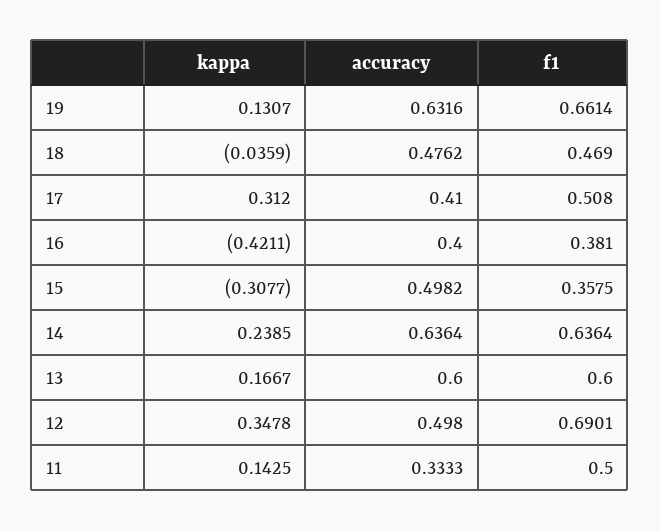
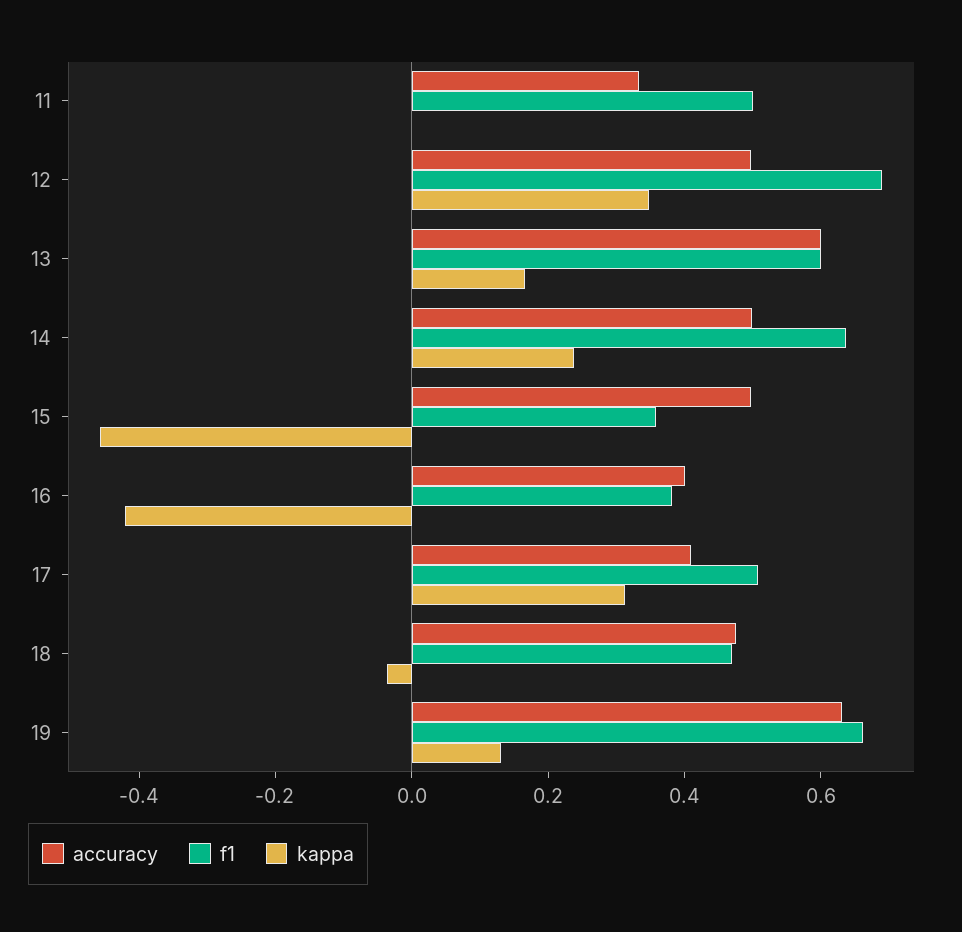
  {
    "kappa": {
      "19": 0.1307,
      "18": -0.0359,
      "17": 0.312,
      "16": -0.4211,
-     "15": -0.3077,
+     "15": -0.45,
      "14": 0.2385,
      "13": 0.1667,
      "12": 0.3478,
-     "11": 0.1425
+     "11": 0
    },
    "accuracy": {
      "19": 0.6316,
      "18": 0.4762,
      "17": 0.41,
      "16": 0.4,
      "15": 0.4982,
-     "14": 0.6364,
+     "14": 0.5,
      "13": 0.6,
      "12": 0.498,
      "11": 0.3333
    },
    "f1": {
      "19": 0.6614,
      "18": 0.469,
      "17": 0.508,
      "16": 0.381,
      "15": 0.3575,
      "14": 0.6364,
      "13": 0.6,
      "12": 0.6901,
      "11": 0.5
    }
  }

